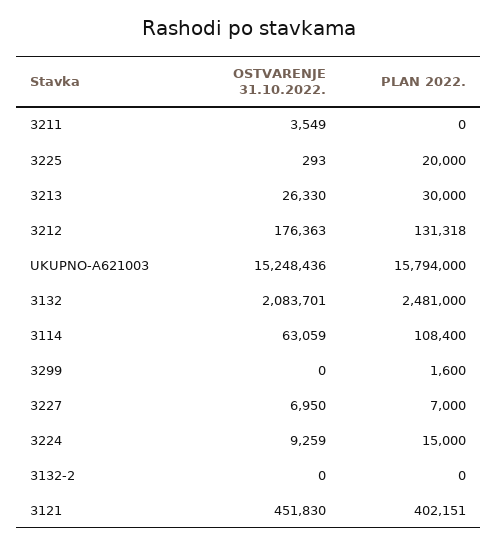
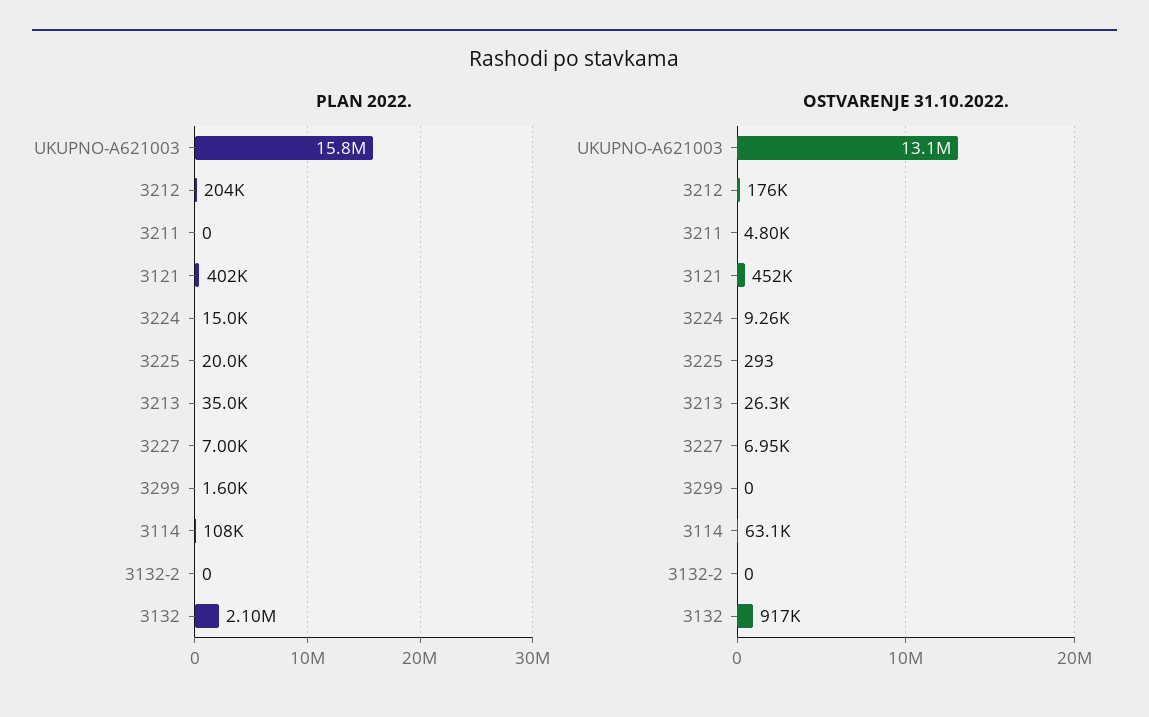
  {
    "OSTVARENJE 31.10.2022.": {
-     "3211": 3549,
+     "3211": 4800,
      "3225": 293,
      "3213": 26330,
      "3212": 176363,
-     "UKUPNO-A621003": 15248436,
+     "UKUPNO-A621003": 13100000,
-     "3132": 2083701,
+     "3132": 917000,
      "3114": 63059,
      "3299": 0,
      "3227": 6950,
      "3224": 9259,
      "3132-2": 0,
      "3121": 451830
    },
    "PLAN 2022.": {
      "3211": 0,
      "3225": 20000,
-     "3213": 30000,
+     "3213": 35000,
-     "3212": 131318,
+     "3212": 204000,
      "UKUPNO-A621003": 15794000,
-     "3132": 2481000,
+     "3132": 2100000,
      "3114": 108400,
      "3299": 1600,
      "3227": 7000,
      "3224": 15000,
      "3132-2": 0,
      "3121": 402151
    }
  }

